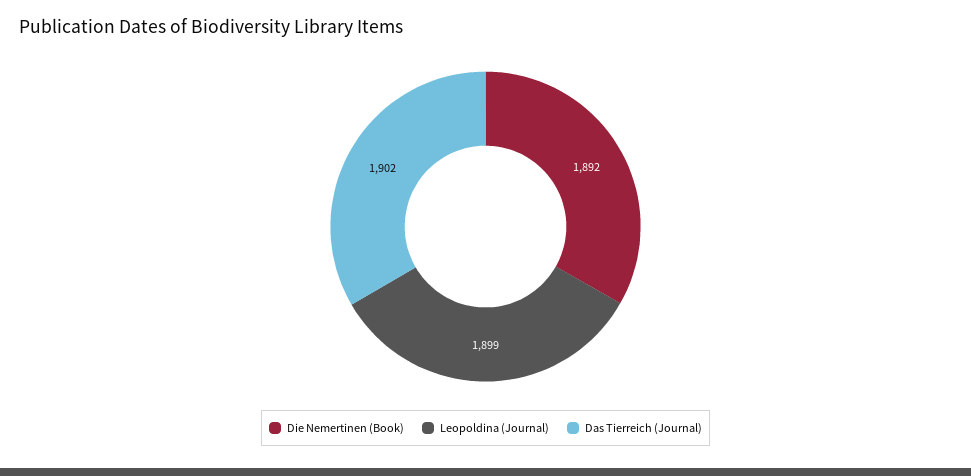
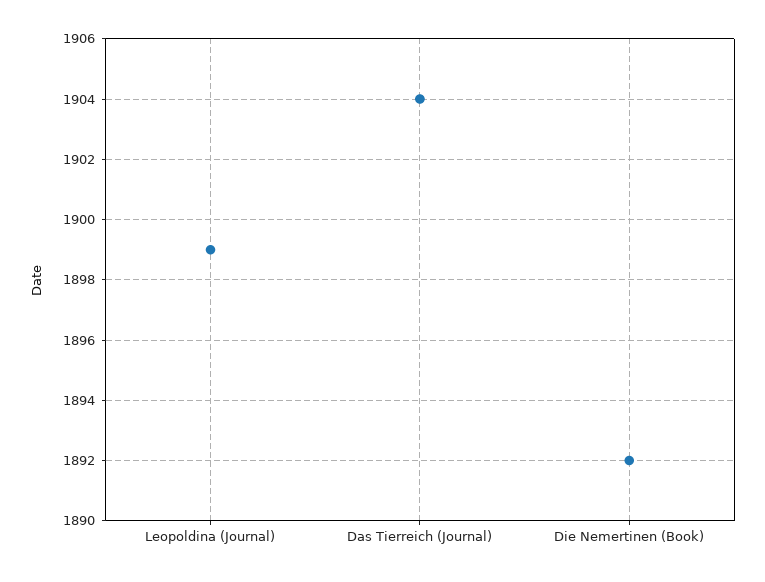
  {
    "Die Nemertinen (Book)": 1892,
    "Leopoldina (Journal)": 1899,
-   "Das Tierreich (Journal)": 1902
+   "Das Tierreich (Journal)": 1904
  }

